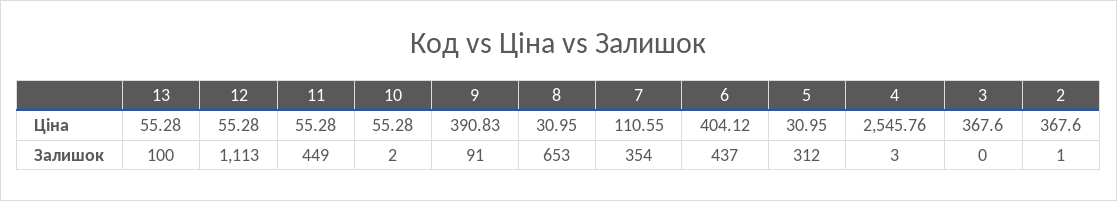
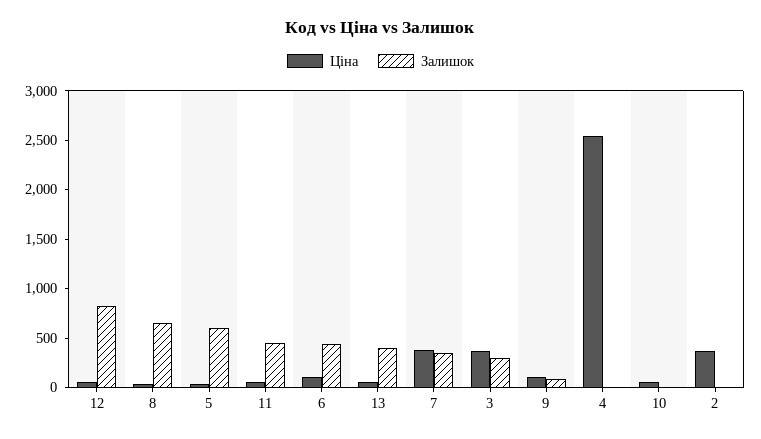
  {
    "Ціна": {
      "13": 55.28,
      "12": 55.28,
      "11": 55.28,
      "10": 55.28,
-     "9": 390.83,
+     "9": 100,
      "8": 30.95,
-     "7": 110.55,
+     "7": 400,
-     "6": 404.12,
+     "6": 100,
      "5": 30.95,
      "4": 2545.76,
      "3": 367.6,
      "2": 367.6
    },
    "Залишок": {
-     "13": 100,
+     "13": 400,
-     "12": 1113,
+     "12": 800,
      "11": 449,
      "10": 2,
      "9": 91,
      "8": 653,
      "7": 354,
      "6": 437,
-     "5": 312,
+     "5": 600,
      "4": 3,
-     "3": 0,
+     "3": 300,
      "2": 1
    }
  }

